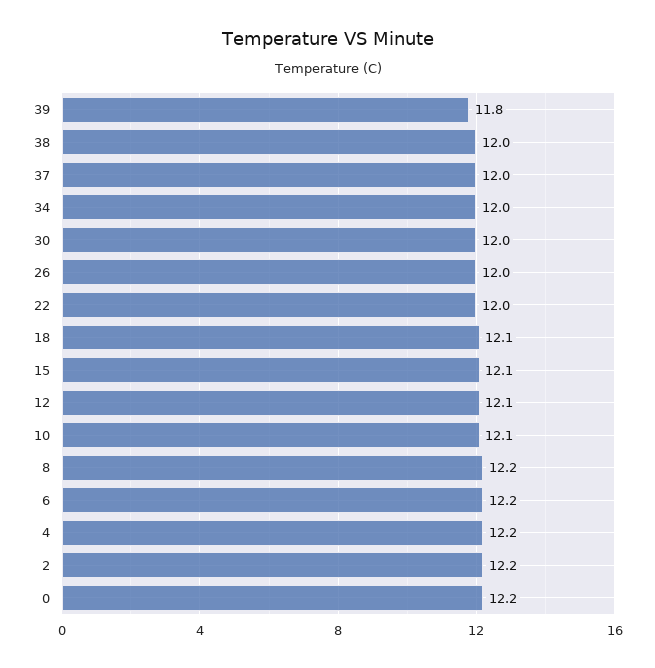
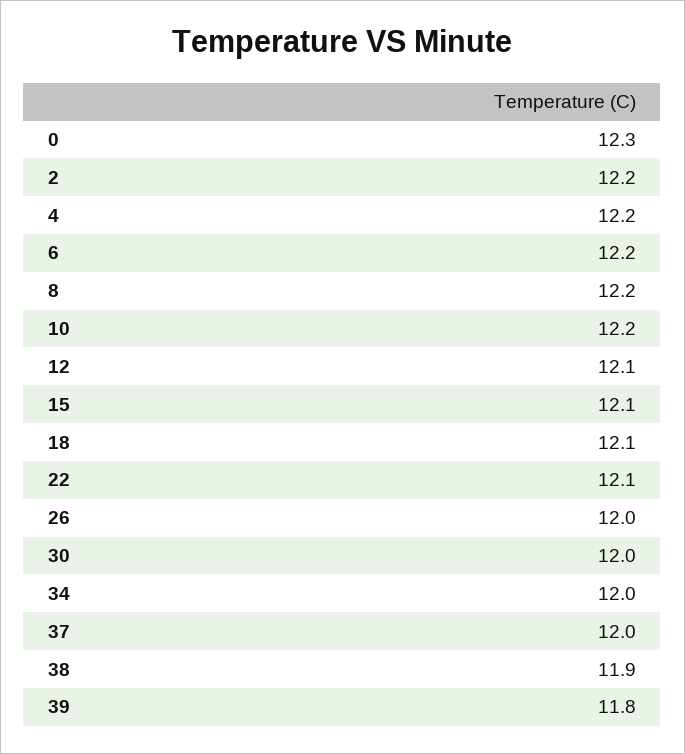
  {
    "39": 11.8,
-   "38": 12,
+   "38": 11.9,
    "37": 12,
    "34": 12,
    "30": 12,
    "26": 12,
-   "22": 12,
+   "22": 12.1,
    "18": 12.1,
    "15": 12.1,
    "12": 12.1,
-   "10": 12.1,
+   "10": 12.2,
    "8": 12.2,
    "6": 12.2,
    "4": 12.2,
    "2": 12.2,
-   "0": 12.2
+   "0": 12.3
  }

